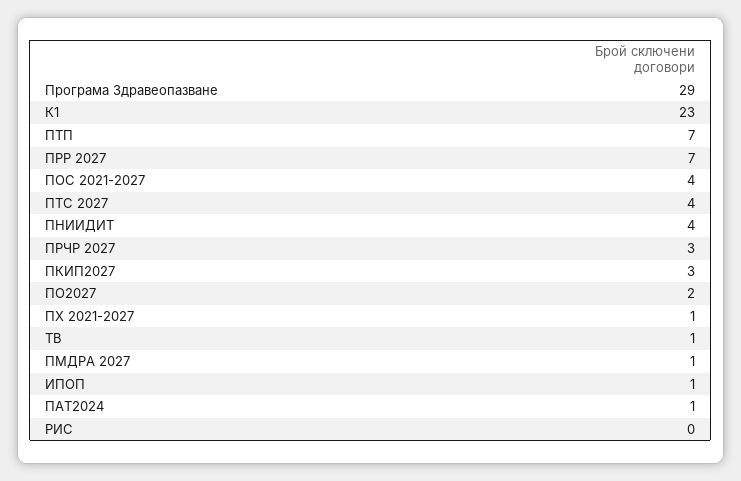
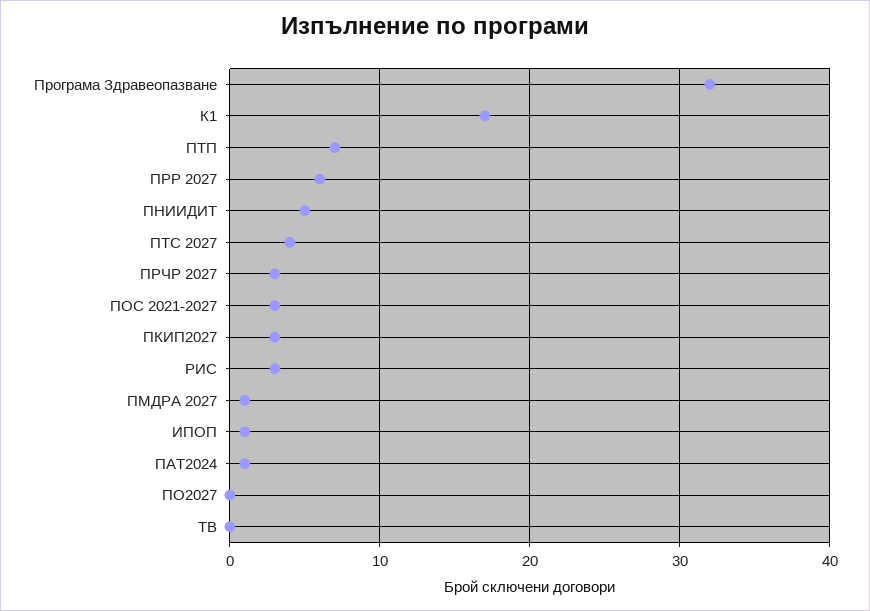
  {
-   "Програма Здравеопазване": 29,
+   "Програма Здравеопазване": 32,
-   "К1": 23,
+   "К1": 17,
    "ПТП": 7,
-   "ПРР 2027": 7,
+   "ПРР 2027": 6,
-   "ПОС 2021-2027": 4,
+   "ПОС 2021-2027": 3,
    "ПТС 2027": 4,
-   "ПНИИДИТ": 4,
+   "ПНИИДИТ": 5,
    "ПРЧР 2027": 3,
    "ПКИП2027": 3,
-   "ПО2027": 2,
+   "ПО2027": 0,
-   "ПХ 2021-2027": 1,
-   "ТВ": 1,
+   "ТВ": 0,
    "ПМДРА 2027": 1,
    "ИПОП": 1,
    "ПАТ2024": 1,
-   "РИС": 0
+   "РИС": 3
  }

